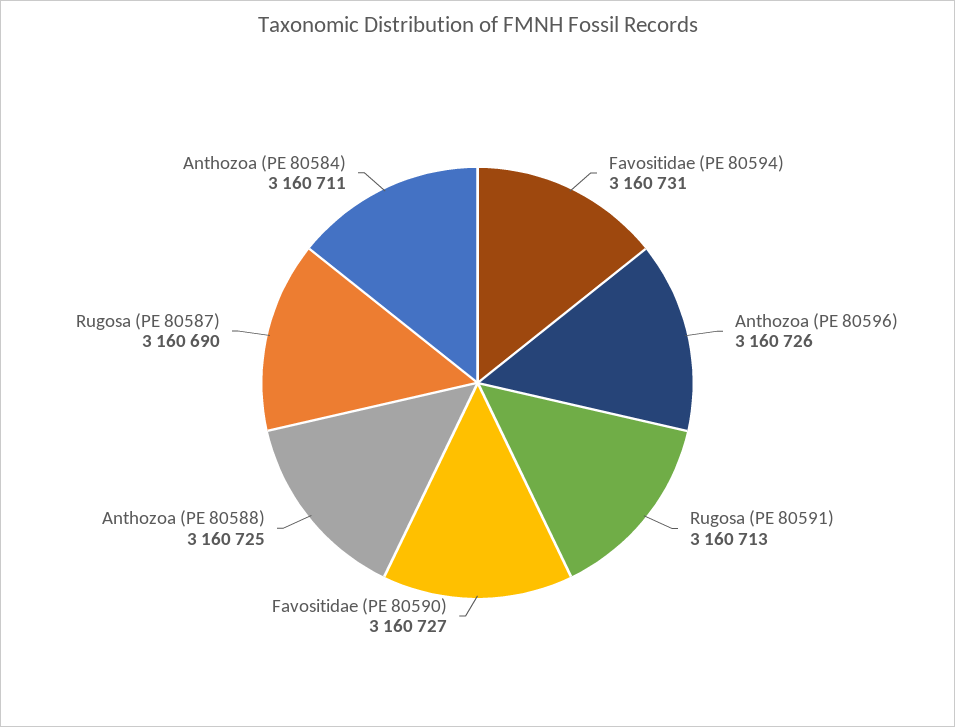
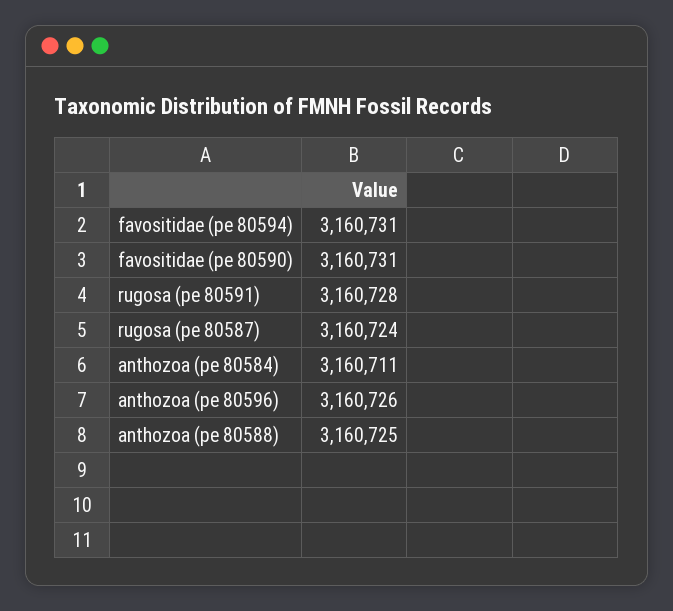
  {
    "Favositidae (PE 80594)": 3160731,
    "Anthozoa (PE 80596)": 3160726,
-   "Rugosa (PE 80591)": 3160713,
+   "Rugosa (PE 80591)": 3160728,
-   "Favositidae (PE 80590)": 3160727,
+   "Favositidae (PE 80590)": 3160731,
    "Anthozoa (PE 80588)": 3160725,
-   "Rugosa (PE 80587)": 3160690,
+   "Rugosa (PE 80587)": 3160724,
    "Anthozoa (PE 80584)": 3160711
  }

